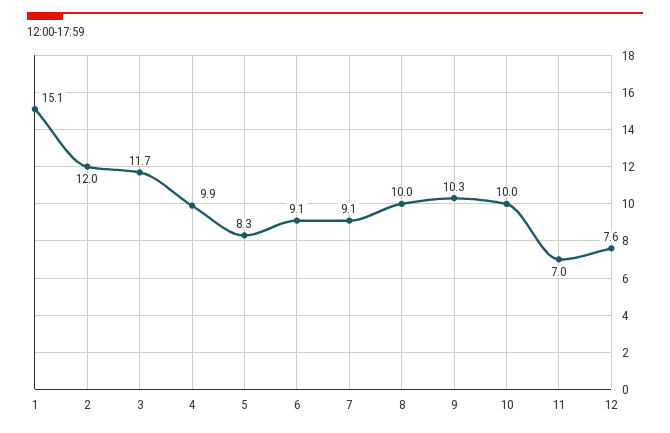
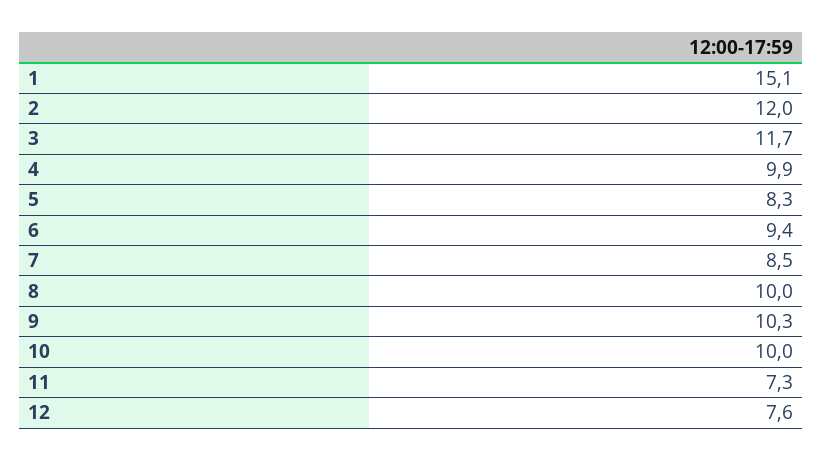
  {
    "1": 15.1,
    "2": 12,
    "3": 11.7,
    "4": 9.9,
    "5": 8.3,
-   "6": 9.1,
+   "6": 9.4,
-   "7": 9.1,
+   "7": 8.5,
    "8": 10,
    "9": 10.3,
    "10": 10,
-   "11": 7,
+   "11": 7.3,
    "12": 7.6
  }

